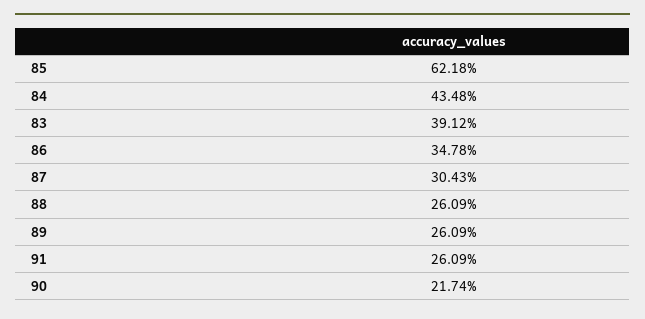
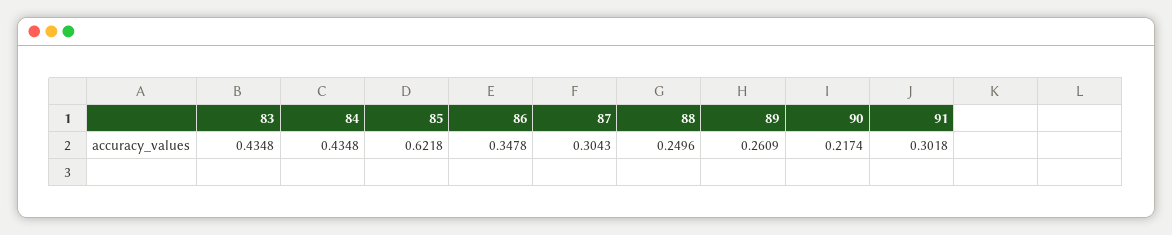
  {
    "85": 0.6218,
    "84": 0.4348,
-   "83": 0.3912,
+   "83": 0.4348,
    "86": 0.3478,
    "87": 0.3043,
-   "88": 0.2609,
+   "88": 0.2496,
    "89": 0.2609,
-   "91": 0.2609,
+   "91": 0.3018,
    "90": 0.2174
  }

